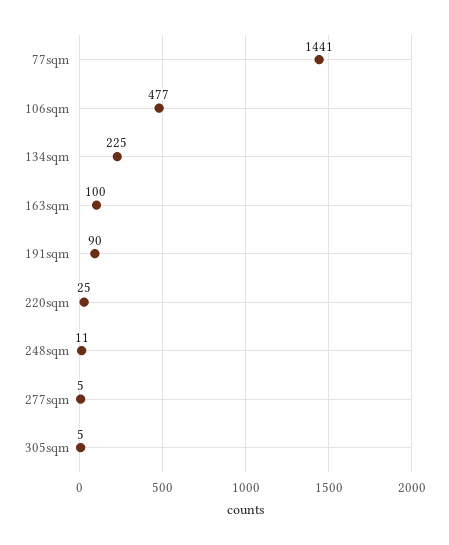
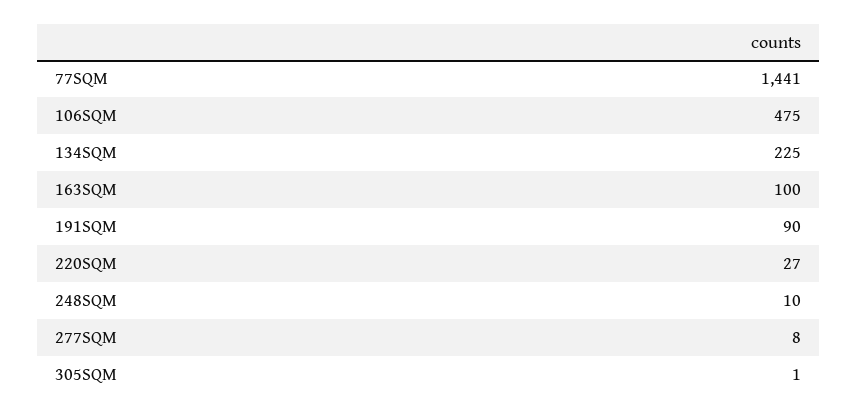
  {
    "77sqm": 1441,
-   "106sqm": 477,
+   "106sqm": 475,
    "134sqm": 225,
    "163sqm": 100,
    "191sqm": 90,
-   "220sqm": 25,
+   "220sqm": 27,
-   "248sqm": 11,
+   "248sqm": 10,
-   "277sqm": 5,
+   "277sqm": 8,
-   "305sqm": 5
+   "305sqm": 1
  }

